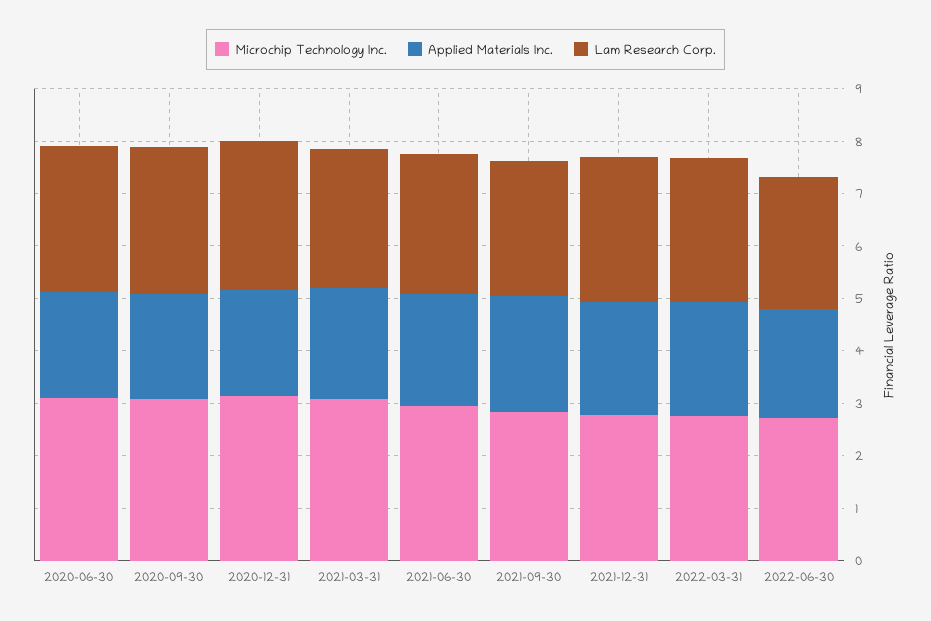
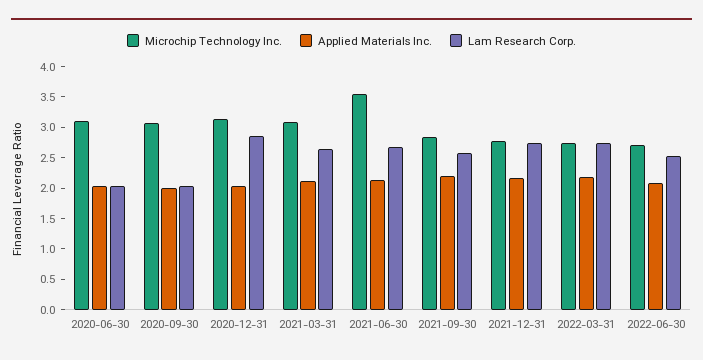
  {
    "Microchip Technology Inc.": {
      "2020-06-30": 3.2,
      "2020-09-30": 3,
      "2020-12-31": 3.2,
      "2021-03-31": 3,
-     "2021-06-30": 3,
+     "2021-06-30": 3.5,
      "2021-09-30": 2.8,
      "2021-12-31": 2.8,
      "2022-03-31": 2.8,
      "2022-06-30": 2.8
    },
    "Applied Materials Inc.": {
      "2020-06-30": 2,
      "2020-09-30": 2,
      "2020-12-31": 2,
      "2021-03-31": 2.2,
      "2021-06-30": 2.2,
      "2021-09-30": 2.2,
      "2021-12-31": 2.2,
      "2022-03-31": 2.2,
      "2022-06-30": 2
    },
    "Lam Research Corp.": {
-     "2020-06-30": 2.8,
+     "2020-06-30": 2,
-     "2020-09-30": 2.8,
+     "2020-09-30": 2,
      "2020-12-31": 2.8,
      "2021-03-31": 2.6,
      "2021-06-30": 2.6,
      "2021-09-30": 2.6,
      "2021-12-31": 2.8,
      "2022-03-31": 2.8,
      "2022-06-30": 2.6
    }
  }

